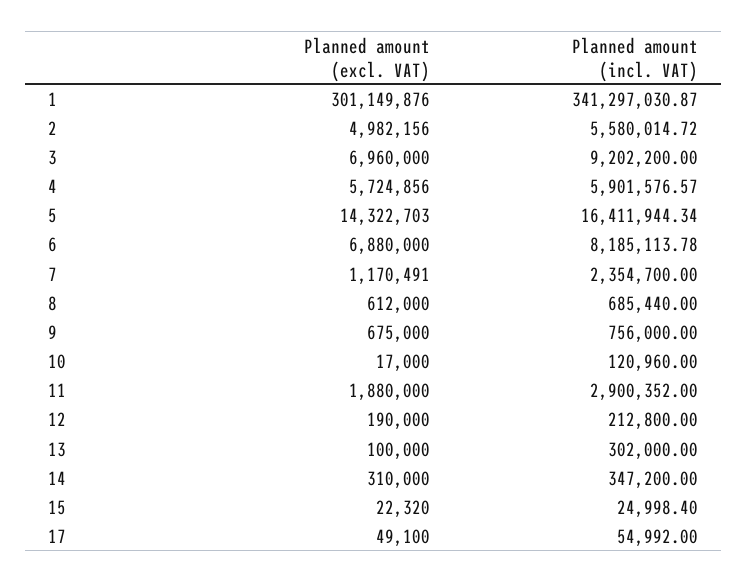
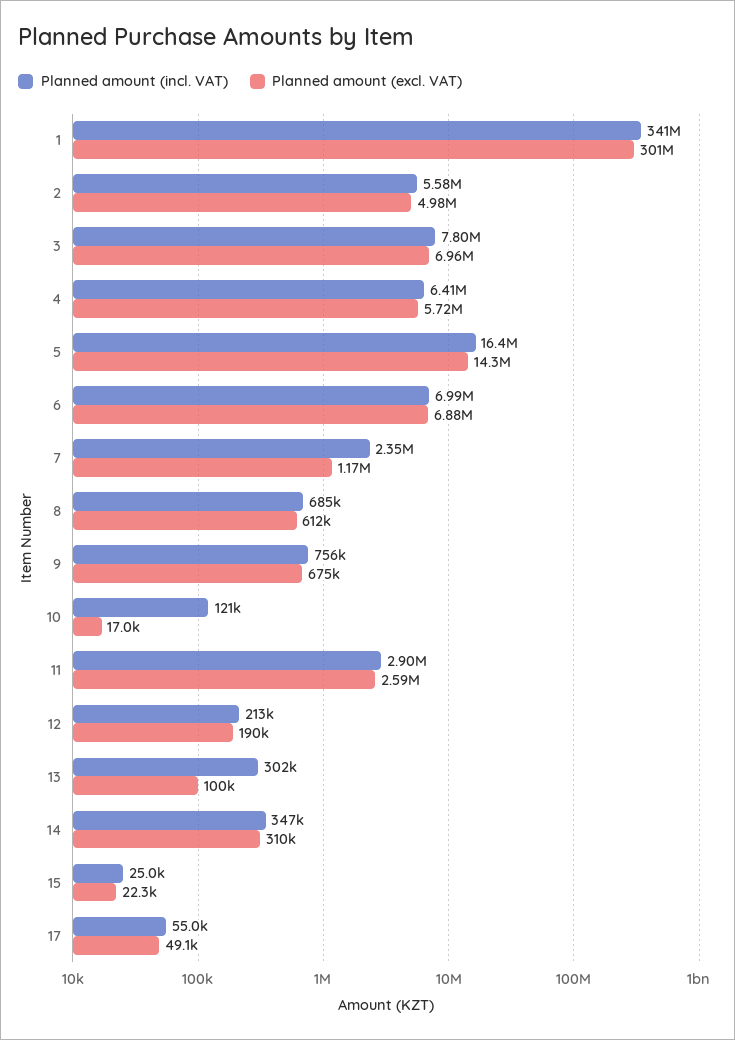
  {
    "Planned amount (excl. VAT)": {
      "1": 301149876,
      "2": 4982156,
      "3": 6960000,
      "4": 5724856,
      "5": 14322703,
      "6": 6880000,
      "7": 1170491,
      "8": 612000,
      "9": 675000,
      "10": 17000,
-     "11": 1880000,
+     "11": 2590000,
      "12": 190000,
      "13": 100000,
      "14": 310000,
      "15": 22320,
      "17": 49100
    },
    "Planned amount (incl. VAT)": {
      "1": 341297030.87,
      "2": 5580014.72,
-     "3": 9202200,
+     "3": 7800000,
-     "4": 5901576.57,
+     "4": 6410000,
      "5": 16411944.34,
-     "6": 8185113.78,
+     "6": 6990000,
      "7": 2354700,
      "8": 685440,
      "9": 756000,
      "10": 120960,
      "11": 2900352,
      "12": 212800,
      "13": 302000,
      "14": 347200,
      "15": 24998.4,
      "17": 54992
    }
  }

